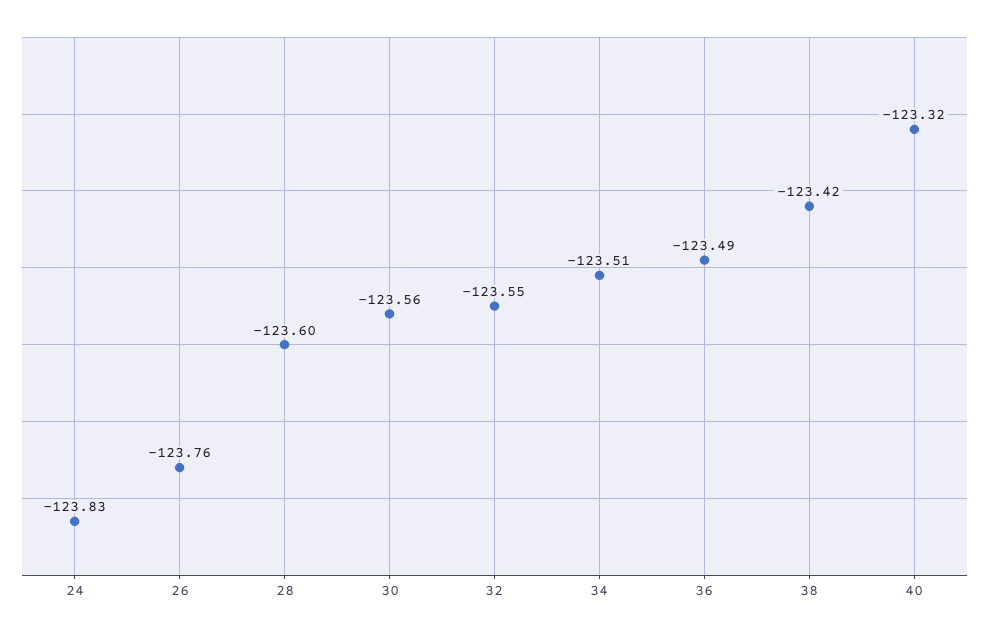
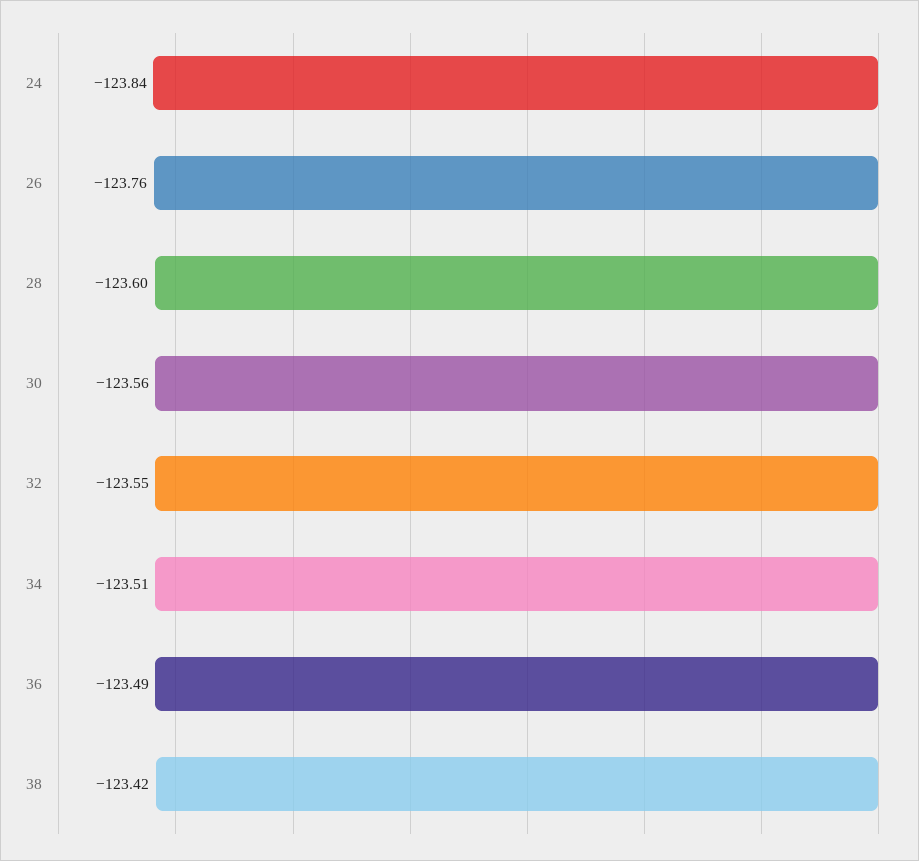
  {
-   "24": -123.83,
+   "24": -123.84,
    "26": -123.76,
    "28": -123.6,
    "30": -123.56,
    "32": -123.55,
    "34": -123.51,
    "36": -123.49,
-   "38": -123.42,
+   "38": -123.42
-   "40": -123.32
  }

